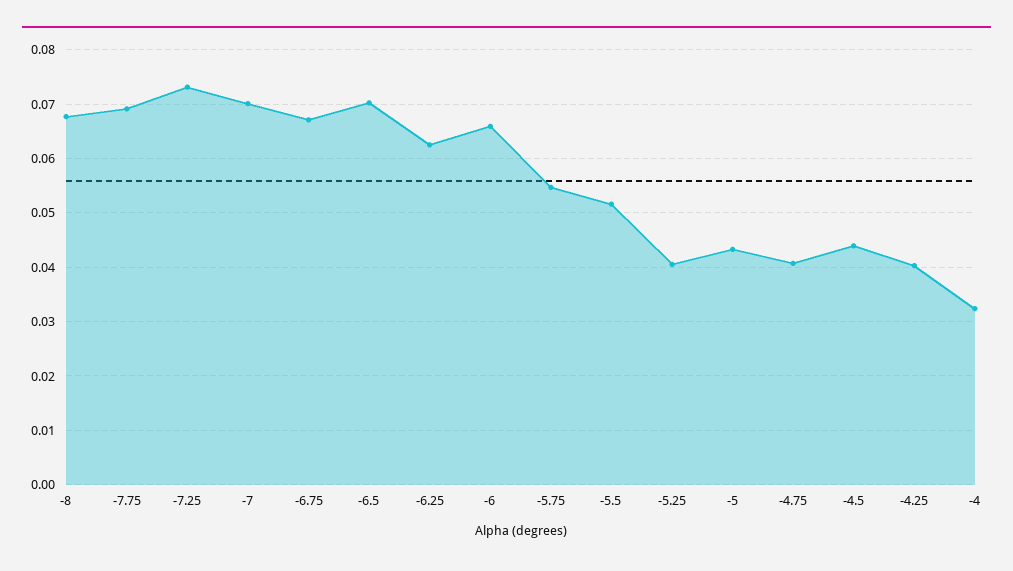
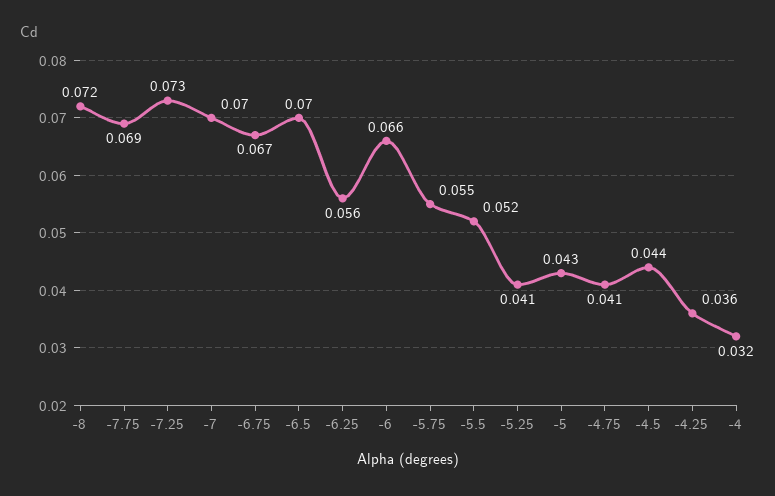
  {
-   "-8": 0.068,
+   "-8": 0.072,
    "-7.75": 0.069,
    "-7.25": 0.073,
    "-7": 0.07,
    "-6.75": 0.067,
    "-6.5": 0.07,
-   "-6.25": 0.062,
+   "-6.25": 0.056,
    "-6": 0.066,
    "-5.75": 0.055,
    "-5.5": 0.052,
    "-5.25": 0.041,
    "-5": 0.043,
    "-4.75": 0.041,
    "-4.5": 0.044,
-   "-4.25": 0.04,
+   "-4.25": 0.036,
    "-4": 0.032
  }

